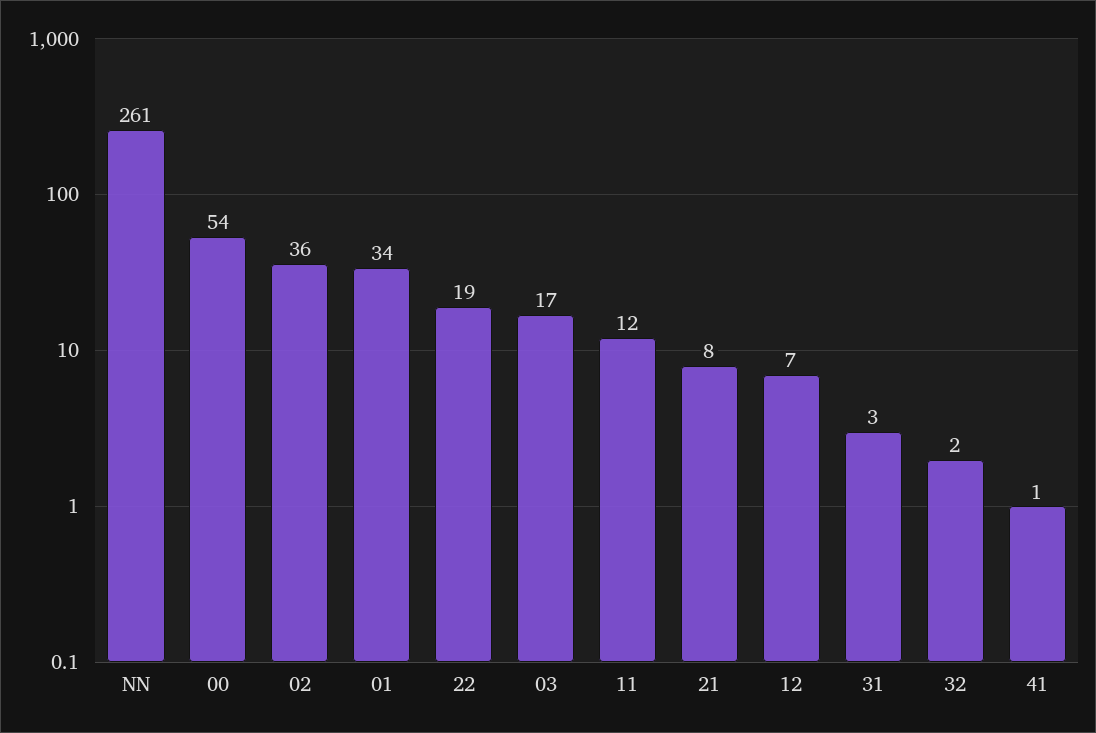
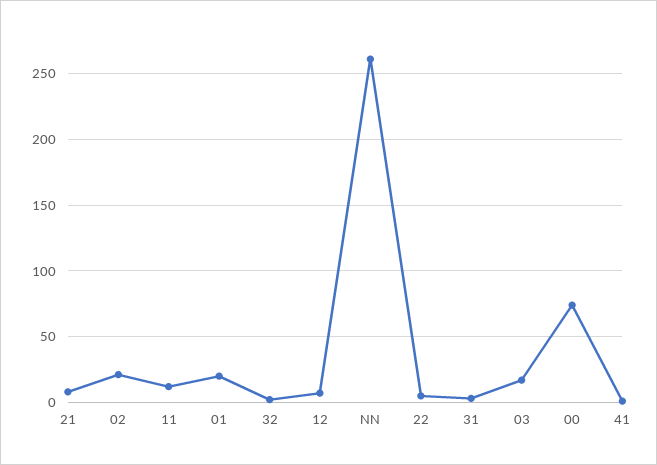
  {
    "NN": 261,
-   "00": 54,
+   "00": 75,
-   "02": 36,
+   "02": 20,
-   "01": 34,
+   "01": 20,
-   "22": 19,
+   "22": 5,
    "03": 17,
    "11": 12,
    "21": 8,
    "12": 7,
    "31": 3,
    "32": 2,
    "41": 1
  }

